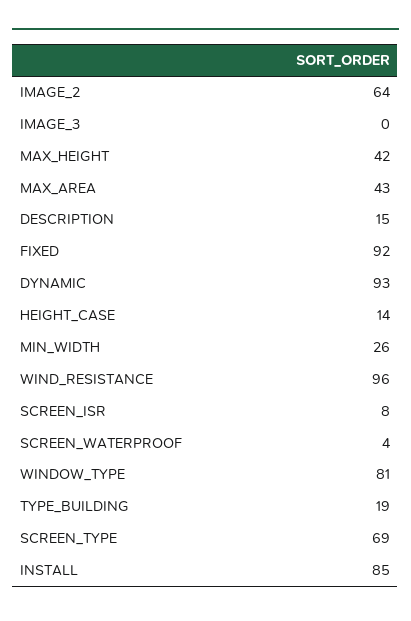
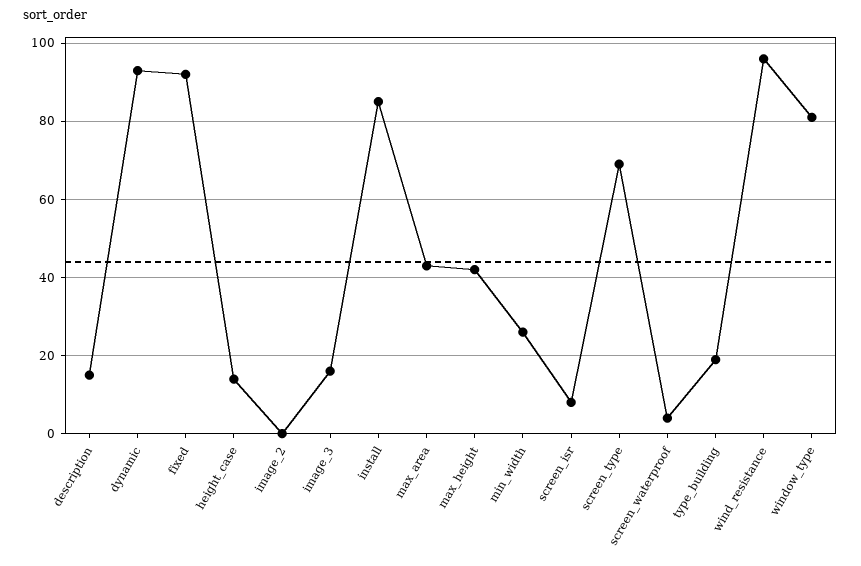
  {
-   "IMAGE_2": 64,
+   "IMAGE_2": 0,
-   "IMAGE_3": 0,
+   "IMAGE_3": 15,
    "MAX_HEIGHT": 42,
    "MAX_AREA": 43,
    "DESCRIPTION": 15,
    "FIXED": 92,
    "DYNAMIC": 93,
    "HEIGHT_CASE": 14,
    "MIN_WIDTH": 26,
    "WIND_RESISTANCE": 96,
    "SCREEN_ISR": 8,
    "SCREEN_WATERPROOF": 4,
    "WINDOW_TYPE": 81,
    "TYPE_BUILDING": 19,
    "SCREEN_TYPE": 69,
    "INSTALL": 85
  }

